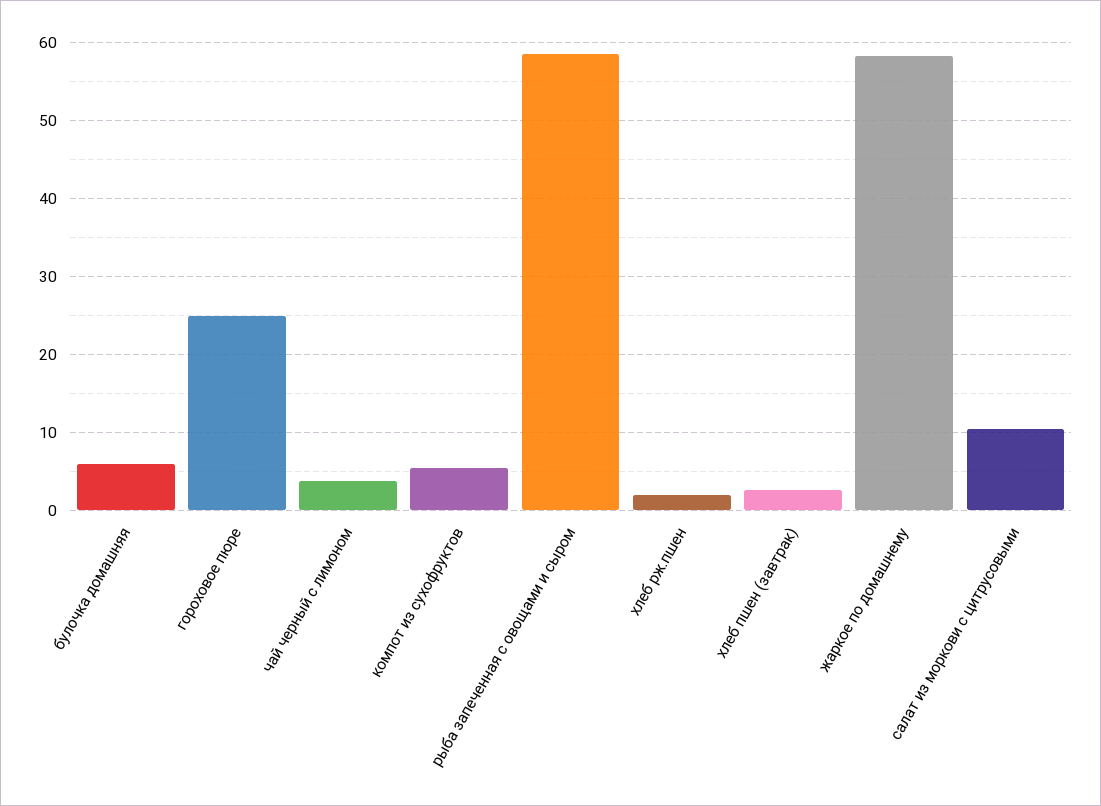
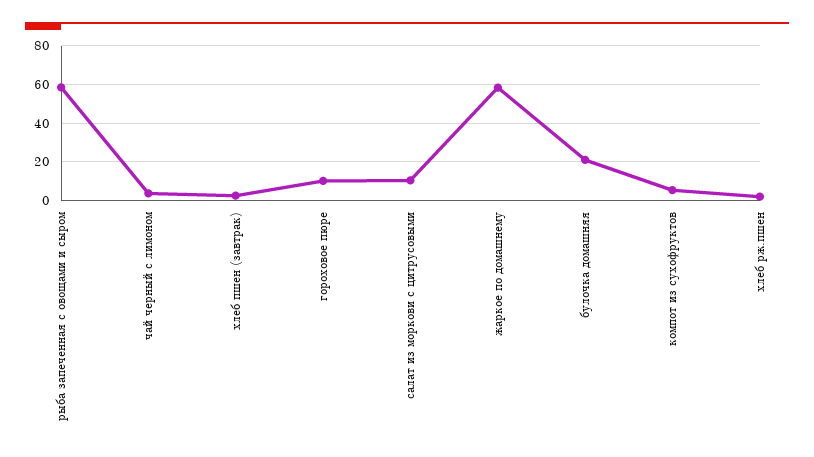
  {
-   "булочка домашняя": 6,
+   "булочка домашняя": 20,
-   "гороховое пюре": 25,
+   "гороховое пюре": 10,
    "чай черный с лимоном": 4,
    "компот из сухофруктов": 5,
    "рыба запеченная с овощами и сыром": 58,
    "хлеб рж.пшен": 2,
    "хлеб пшен (завтрак)": 3,
    "жаркое по домашнему": 58,
    "салат из моркови с цитрусовыми": 10
  }

